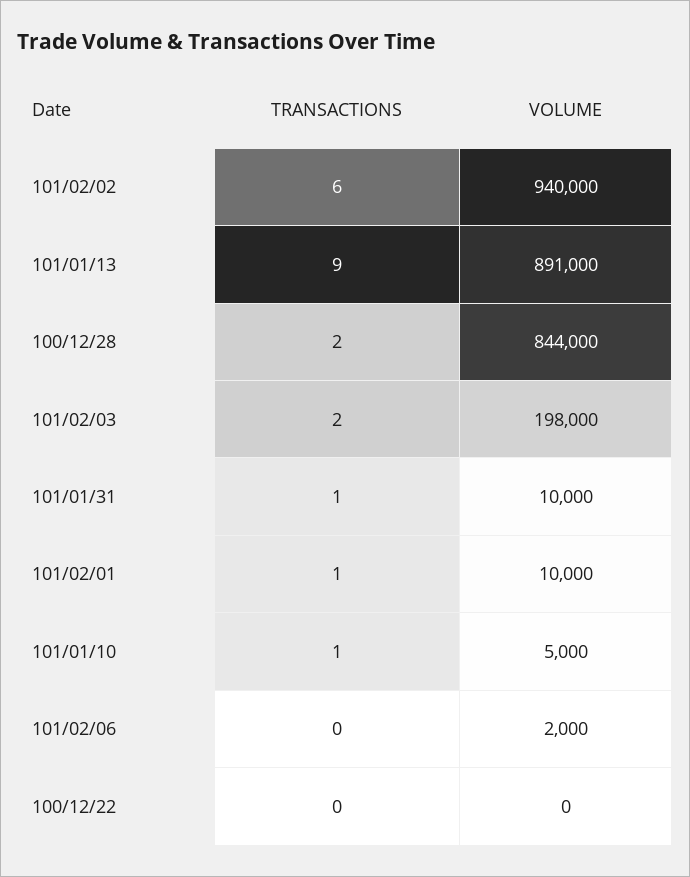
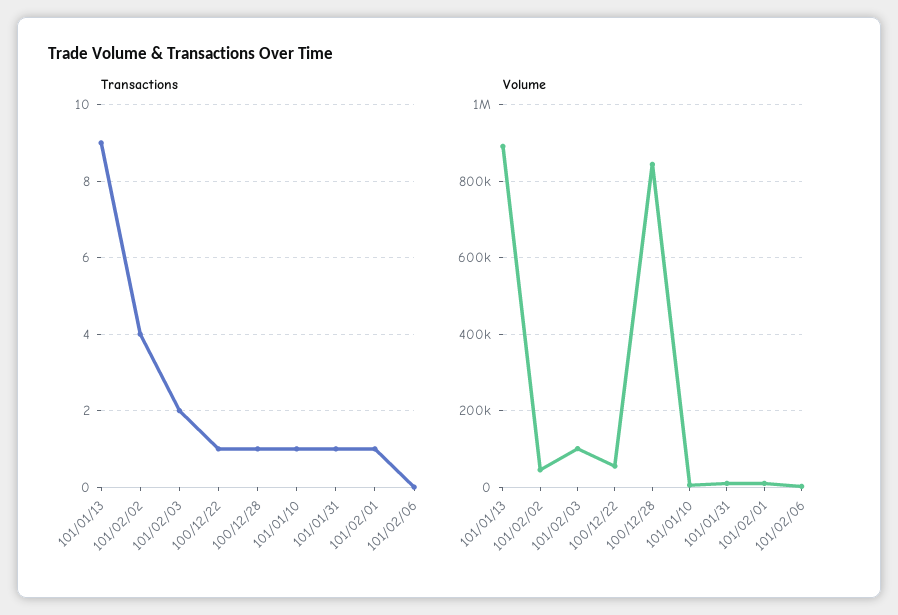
  {
    "TRANSACTIONS": {
-     "101/02/02": 6,
+     "101/02/02": 4,
      "101/01/13": 9,
-     "100/12/28": 2,
+     "100/12/28": 1,
      "101/02/03": 2,
      "101/01/31": 1,
      "101/02/01": 1,
      "101/01/10": 1,
      "101/02/06": 0,
-     "100/12/22": 0
+     "100/12/22": 1
    },
    "VOLUME": {
-     "101/02/02": 940000,
+     "101/02/02": 40000,
      "101/01/13": 891000,
      "100/12/28": 844000,
-     "101/02/03": 198000,
+     "101/02/03": 100000,
      "101/01/31": 10000,
      "101/02/01": 10000,
      "101/01/10": 5000,
      "101/02/06": 2000,
-     "100/12/22": 0
+     "100/12/22": 60000
    }
  }

